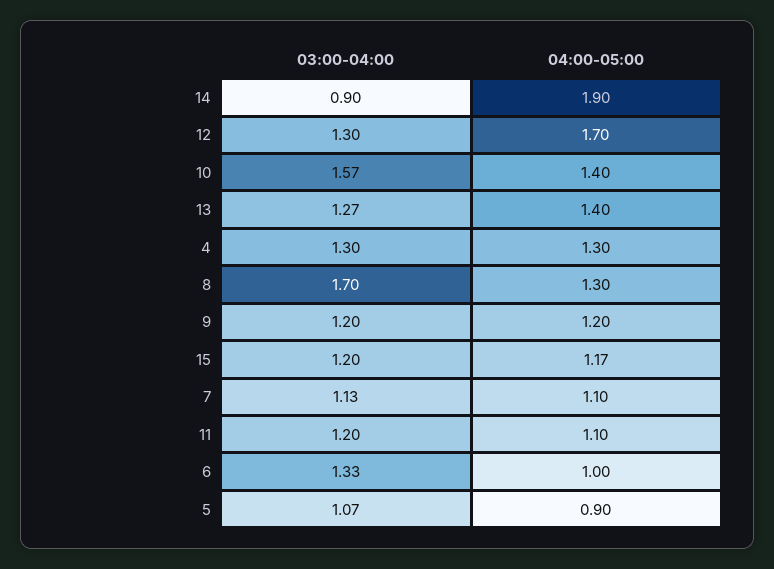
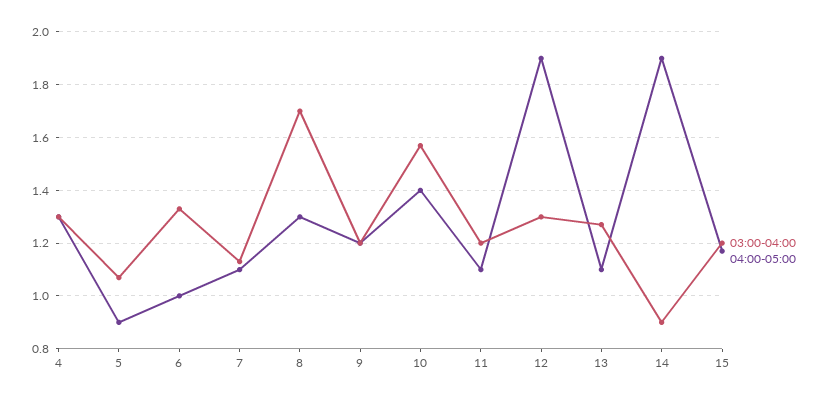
  {
    "03:00-04:00": {
      "14": 0.9,
      "12": 1.3,
      "10": 1.57,
      "13": 1.27,
      "4": 1.3,
      "8": 1.7,
      "9": 1.2,
      "15": 1.2,
      "7": 1.13,
      "11": 1.2,
      "6": 1.33,
      "5": 1.07
    },
    "04:00-05:00": {
      "14": 1.9,
-     "12": 1.7,
+     "12": 1.9,
      "10": 1.4,
-     "13": 1.4,
+     "13": 1.1,
      "4": 1.3,
      "8": 1.3,
      "9": 1.2,
      "15": 1.17,
      "7": 1.1,
      "11": 1.1,
      "6": 1,
      "5": 0.9
    }
  }

